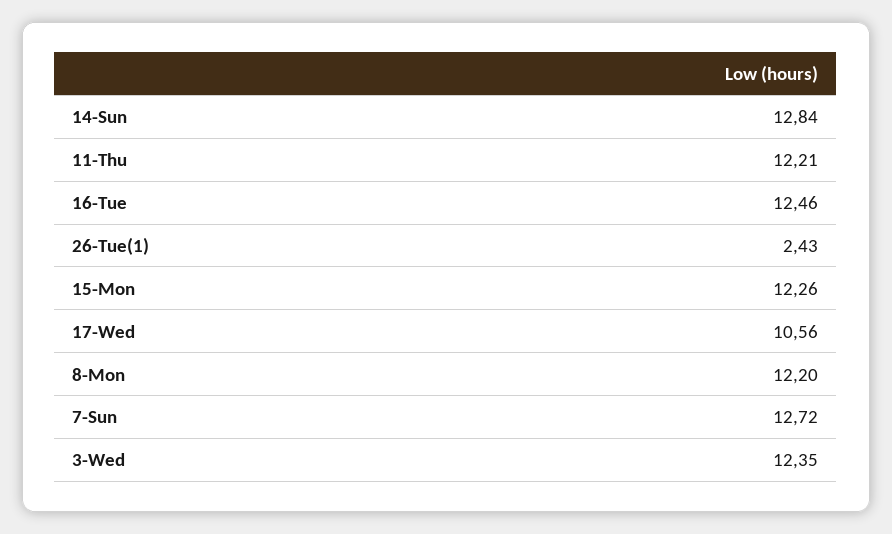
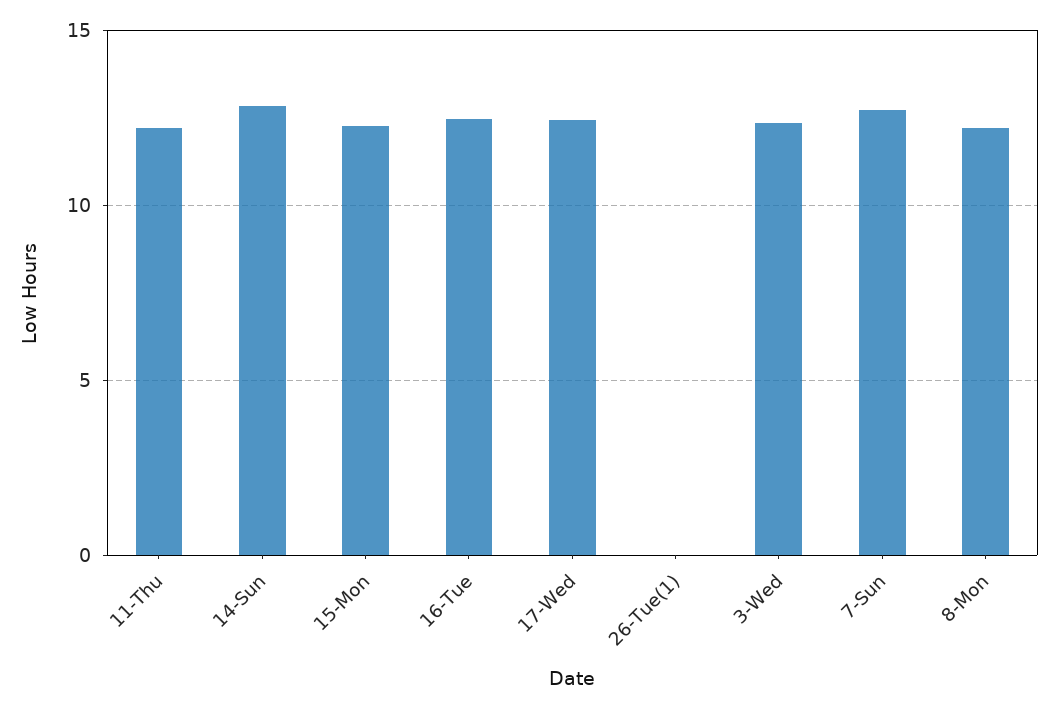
  {
    "14-Sun": 12.84,
    "11-Thu": 12.21,
    "16-Tue": 12.46,
-   "26-Tue(1)": 2.43,
+   "26-Tue(1)": 0,
    "15-Mon": 12.26,
-   "17-Wed": 10.56,
+   "17-Wed": 12.5,
    "8-Mon": 12.2,
    "7-Sun": 12.72,
    "3-Wed": 12.35
  }

